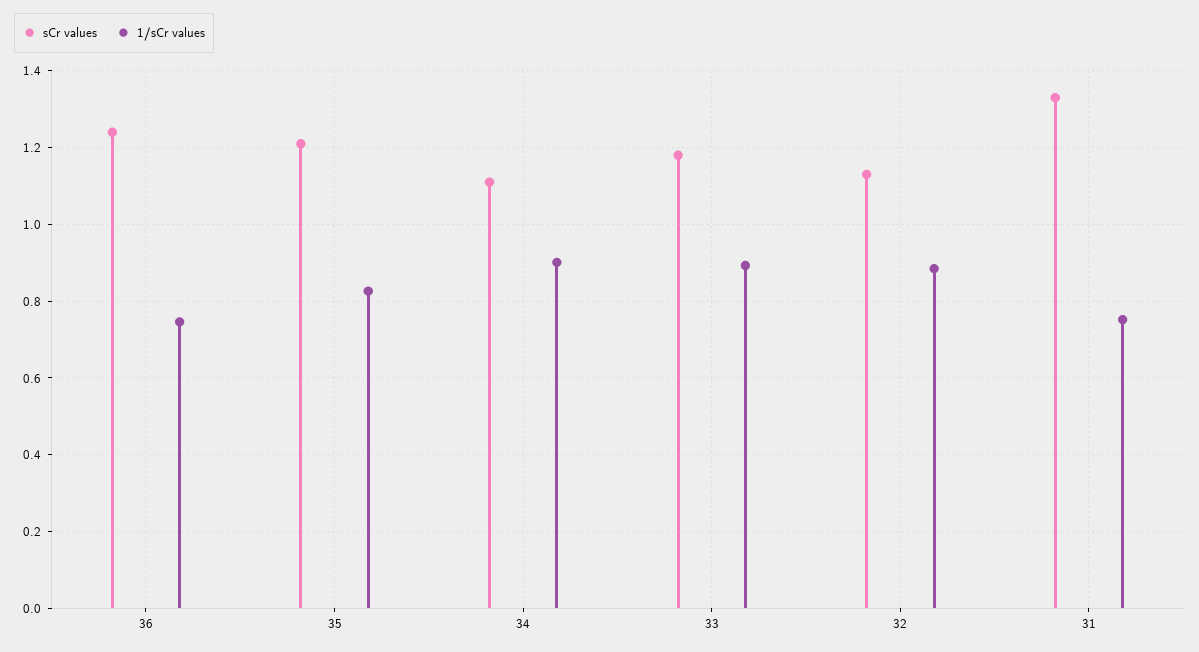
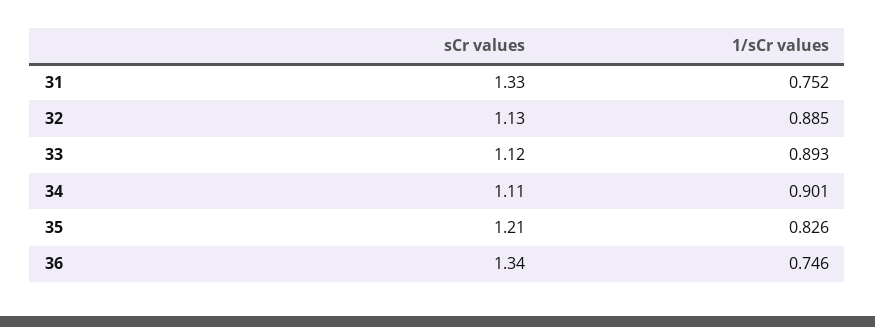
  {
    "sCr values": {
-     "36": 1.24,
+     "36": 1.34,
      "35": 1.21,
      "34": 1.11,
-     "33": 1.18,
+     "33": 1.12,
      "32": 1.13,
      "31": 1.33
    },
    "1/sCr values": {
      "36": 0.746,
      "35": 0.826,
      "34": 0.901,
      "33": 0.893,
      "32": 0.885,
      "31": 0.752
    }
  }

